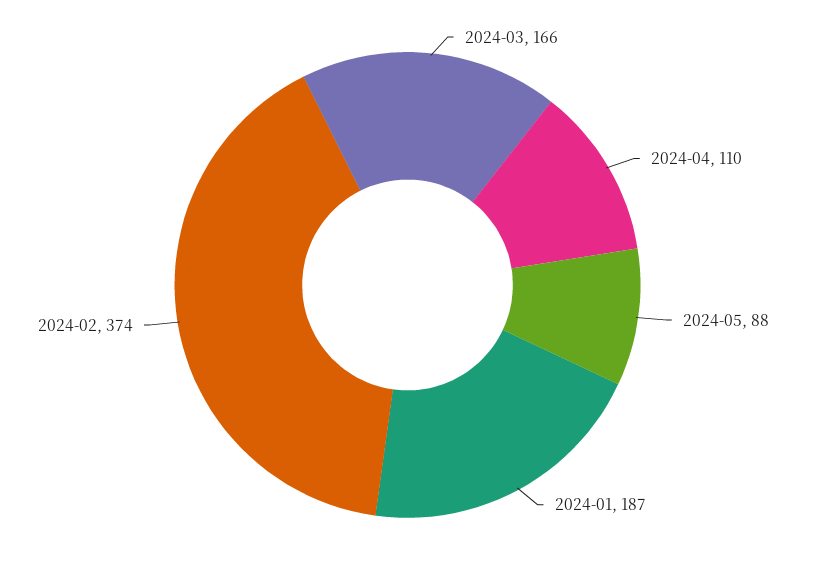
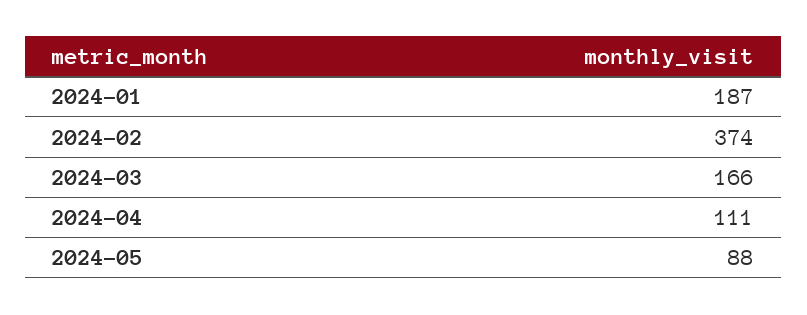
  {
    "2024-03": 166,
-   "2024-04": 110,
+   "2024-04": 111,
    "2024-05": 88,
    "2024-01": 187,
    "2024-02": 374
  }

